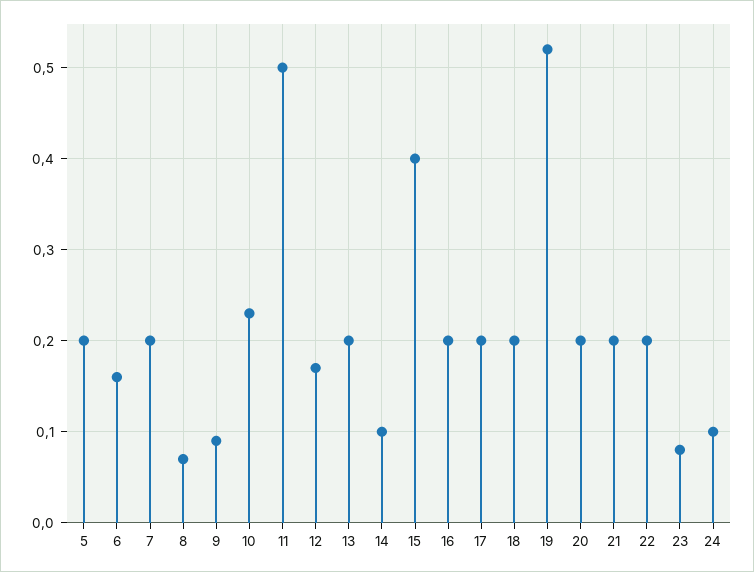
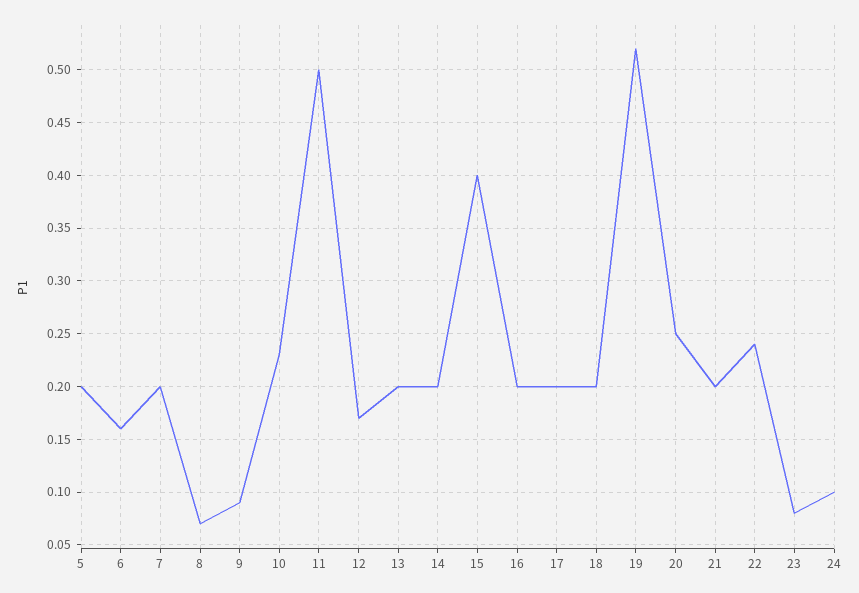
  {
    "5": 0.2,
    "6": 0.16,
    "7": 0.2,
    "8": 0.07,
    "9": 0.09,
    "10": 0.23,
    "11": 0.5,
    "12": 0.17,
    "13": 0.2,
-   "14": 0.1,
+   "14": 0.2,
    "15": 0.4,
    "16": 0.2,
    "17": 0.2,
    "18": 0.2,
    "19": 0.52,
-   "20": 0.2,
+   "20": 0.25,
    "21": 0.2,
-   "22": 0.2,
+   "22": 0.24,
    "23": 0.08,
    "24": 0.1
  }

